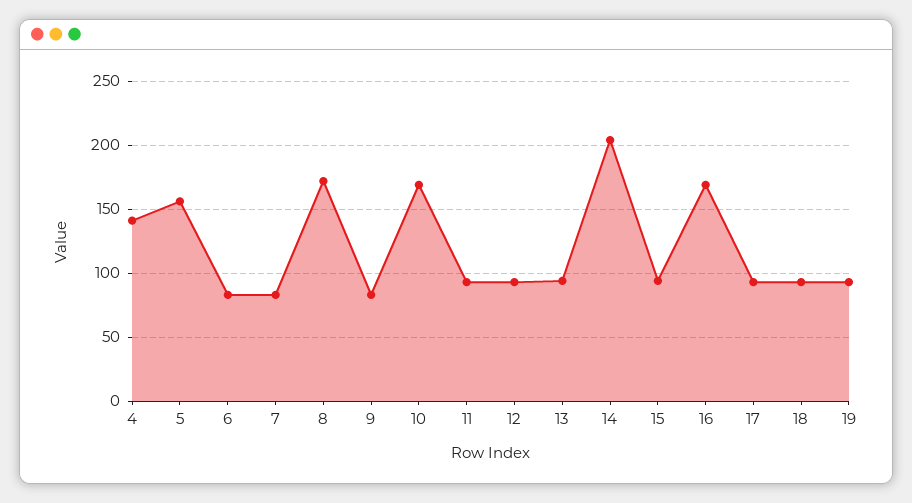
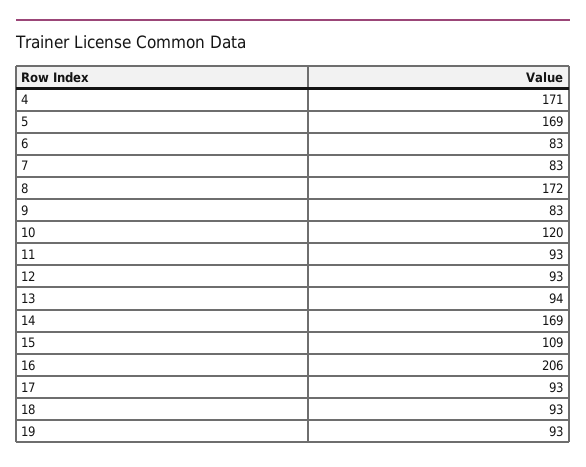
  {
-   "4": 140,
+   "4": 171,
-   "5": 155,
+   "5": 169,
    "6": 83,
    "7": 83,
    "8": 172,
    "9": 83,
-   "10": 170,
+   "10": 120,
    "11": 93,
    "12": 93,
    "13": 94,
-   "14": 205,
+   "14": 169,
-   "15": 95,
+   "15": 109,
-   "16": 170,
+   "16": 206,
    "17": 93,
    "18": 93,
    "19": 93
  }

